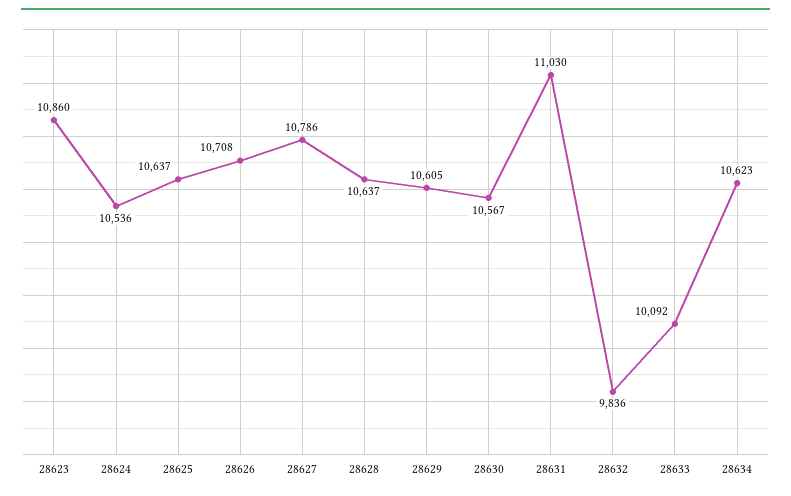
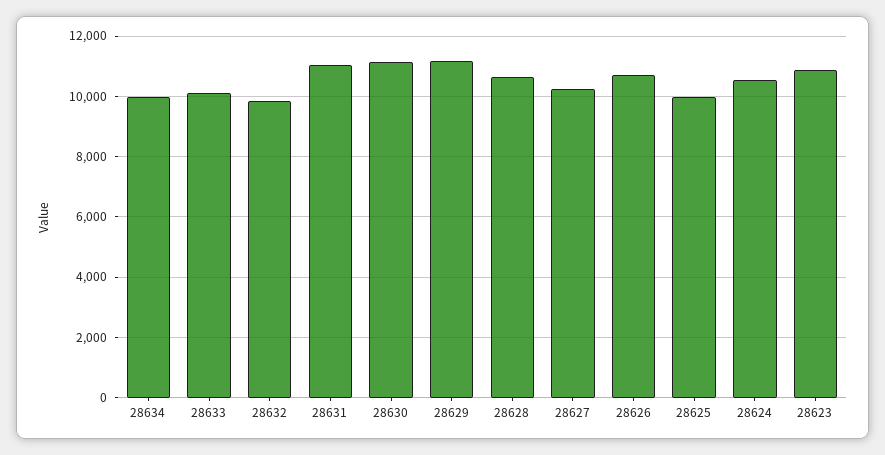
  {
    "28623": 10860,
    "28624": 10536,
-   "28625": 10637,
+   "28625": 10000,
    "28626": 10708,
-   "28627": 10786,
+   "28627": 10200,
    "28628": 10637,
-   "28629": 10605,
+   "28629": 11200,
-   "28630": 10567,
+   "28630": 11200,
    "28631": 11030,
    "28632": 9836,
    "28633": 10092,
-   "28634": 10623
+   "28634": 10000
  }

